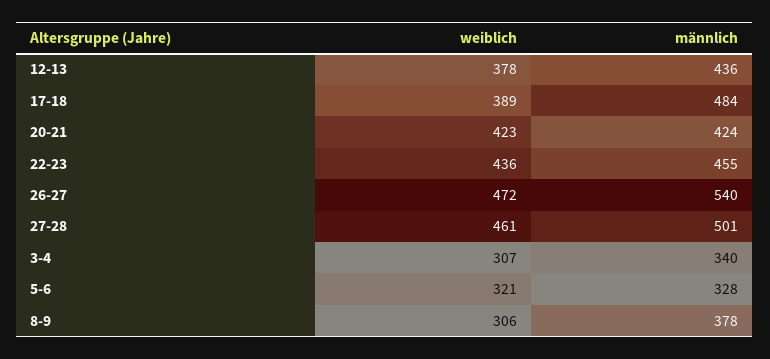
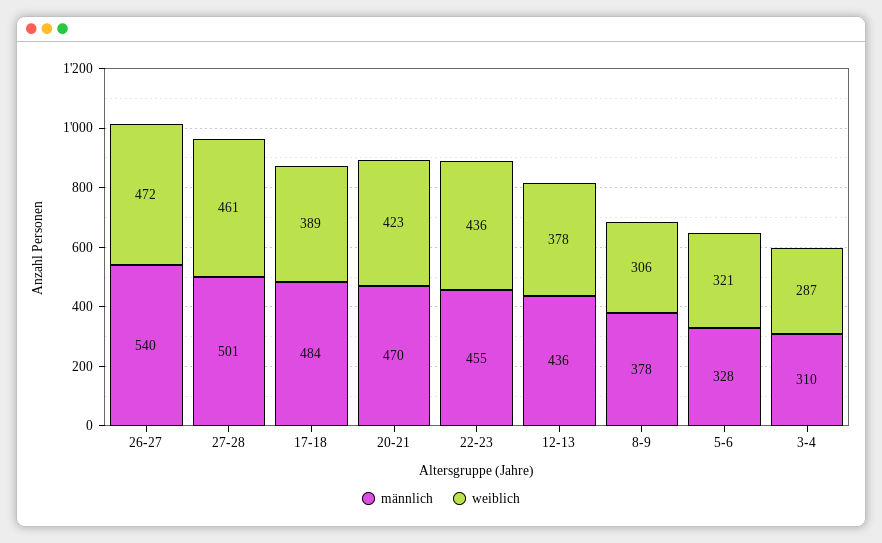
  {
    "weiblich": {
      "12-13": 378,
      "17-18": 389,
      "20-21": 423,
      "22-23": 436,
      "26-27": 472,
      "27-28": 461,
-     "3-4": 307,
+     "3-4": 287,
      "5-6": 321,
      "8-9": 306
    },
    "männlich": {
      "12-13": 436,
      "17-18": 484,
-     "20-21": 424,
+     "20-21": 470,
      "22-23": 455,
      "26-27": 540,
      "27-28": 501,
-     "3-4": 340,
+     "3-4": 310,
      "5-6": 328,
      "8-9": 378
    }
  }

